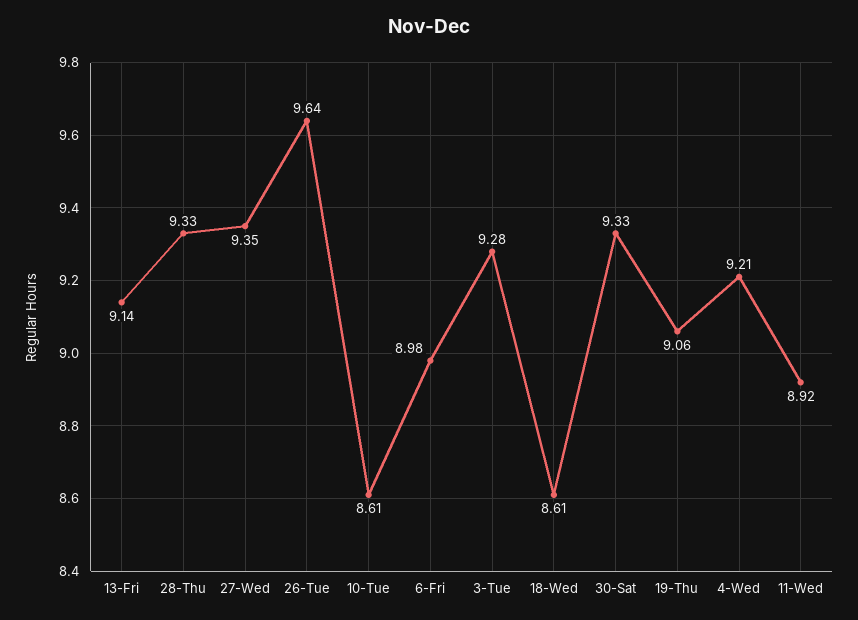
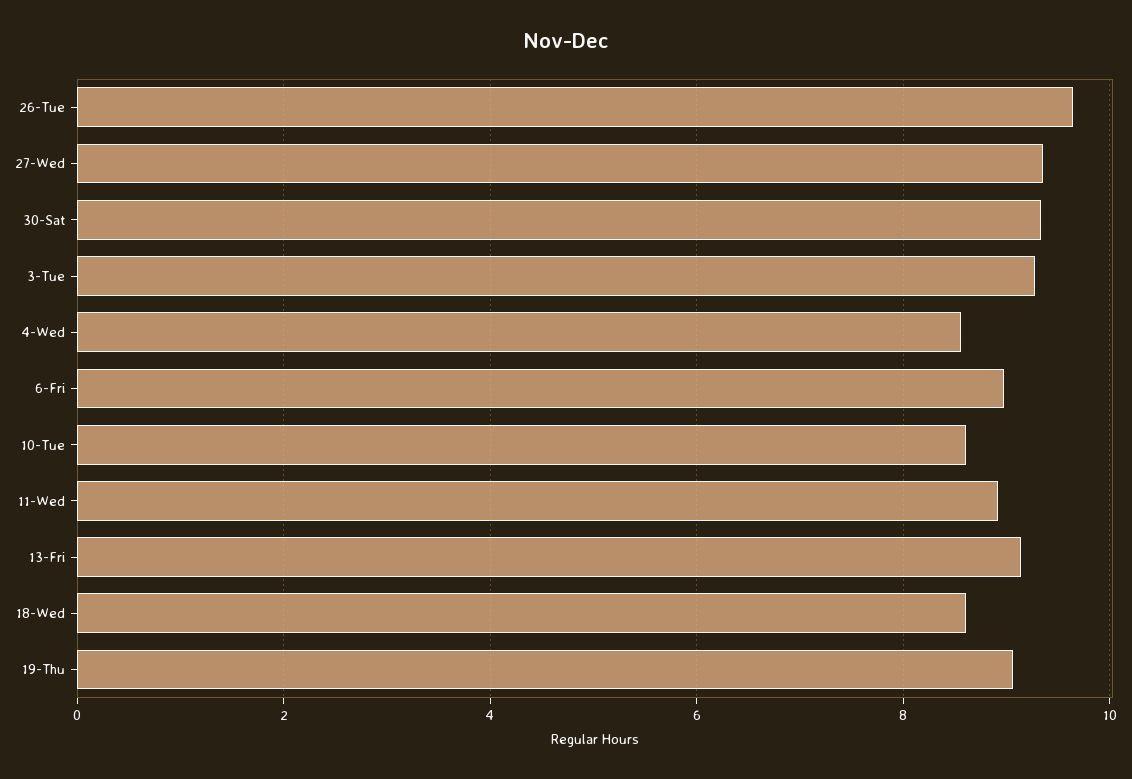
  {
    "13-Fri": 9.14,
-   "28-Thu": 9.33,
    "27-Wed": 9.35,
    "26-Tue": 9.64,
    "10-Tue": 8.61,
    "6-Fri": 8.98,
    "3-Tue": 9.28,
    "18-Wed": 8.61,
    "30-Sat": 9.33,
    "19-Thu": 9.06,
-   "4-Wed": 9.21,
+   "4-Wed": 8.6,
    "11-Wed": 8.92
  }

